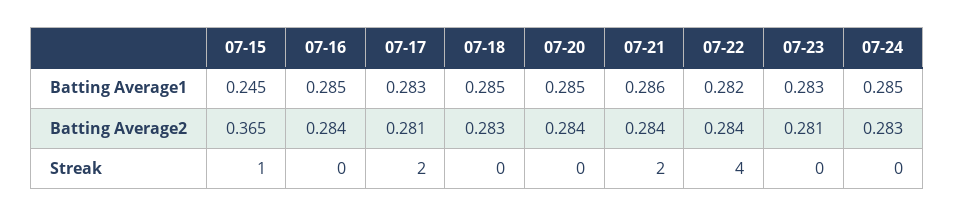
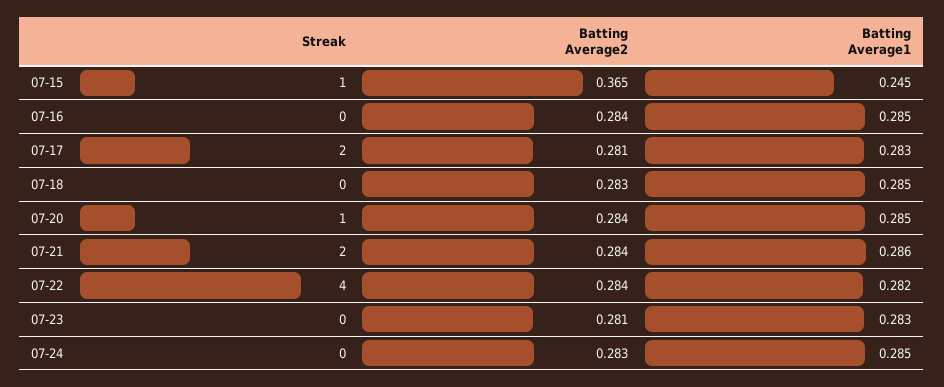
  {
    "07-15": {
      "Batting Average1": 0.245,
      "Batting Average2": 0.365,
      "Streak": 1
    },
    "07-16": {
      "Batting Average1": 0.285,
      "Batting Average2": 0.284,
      "Streak": 0
    },
    "07-17": {
      "Batting Average1": 0.283,
      "Batting Average2": 0.281,
      "Streak": 2
    },
    "07-18": {
      "Batting Average1": 0.285,
      "Batting Average2": 0.283,
      "Streak": 0
    },
    "07-20": {
      "Batting Average1": 0.285,
      "Batting Average2": 0.284,
-     "Streak": 0
+     "Streak": 1
    },
    "07-21": {
      "Batting Average1": 0.286,
      "Batting Average2": 0.284,
      "Streak": 2
    },
    "07-22": {
      "Batting Average1": 0.282,
      "Batting Average2": 0.284,
      "Streak": 4
    },
    "07-23": {
      "Batting Average1": 0.283,
      "Batting Average2": 0.281,
      "Streak": 0
    },
    "07-24": {
      "Batting Average1": 0.285,
      "Batting Average2": 0.283,
      "Streak": 0
    }
  }

